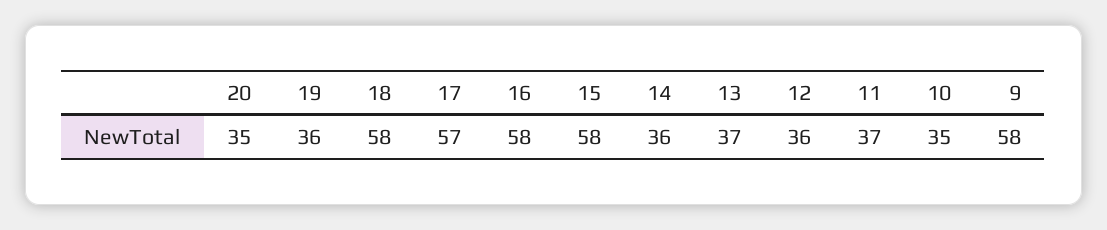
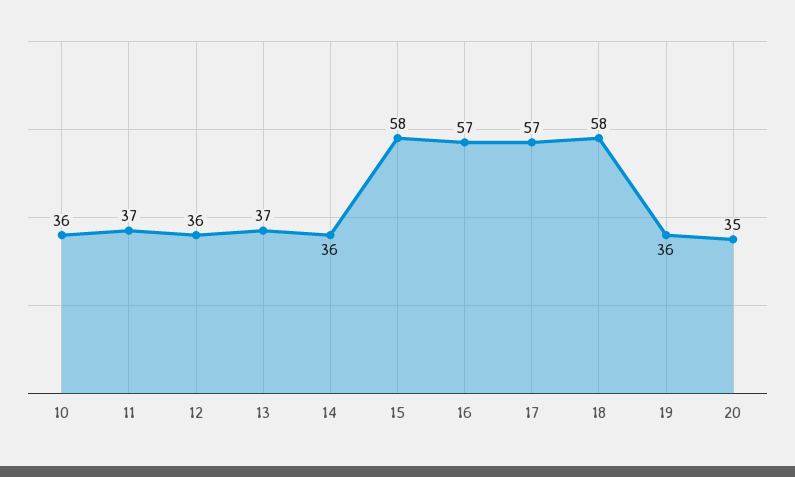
  {
    "20": 35,
    "19": 36,
    "18": 58,
    "17": 57,
-   "16": 58,
+   "16": 57,
    "15": 58,
    "14": 36,
    "13": 37,
    "12": 36,
    "11": 37,
-   "10": 35,
+   "10": 36
-   "9": 58
  }

